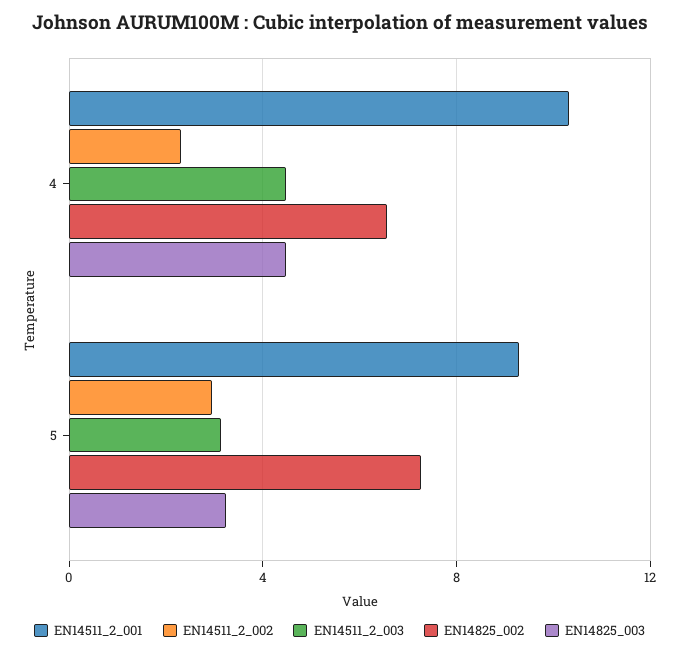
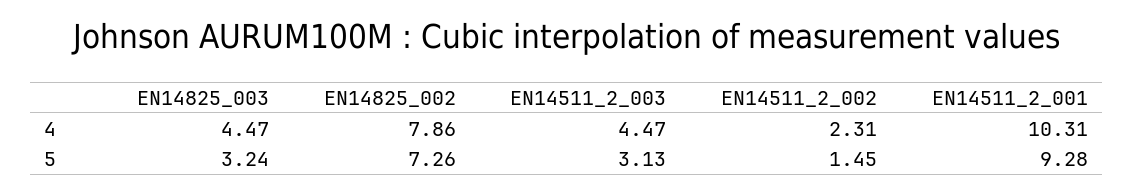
  {
    "EN14511_2_001": {
      "4": 10.31,
      "5": 9.28
    },
    "EN14511_2_002": {
      "4": 2.31,
-     "5": 3
+     "5": 1.45
    },
    "EN14511_2_003": {
      "4": 4.47,
      "5": 3.13
    },
    "EN14825_002": {
-     "4": 6.5,
+     "4": 7.86,
      "5": 7.26
    },
    "EN14825_003": {
      "4": 4.47,
      "5": 3.24
    }
  }

